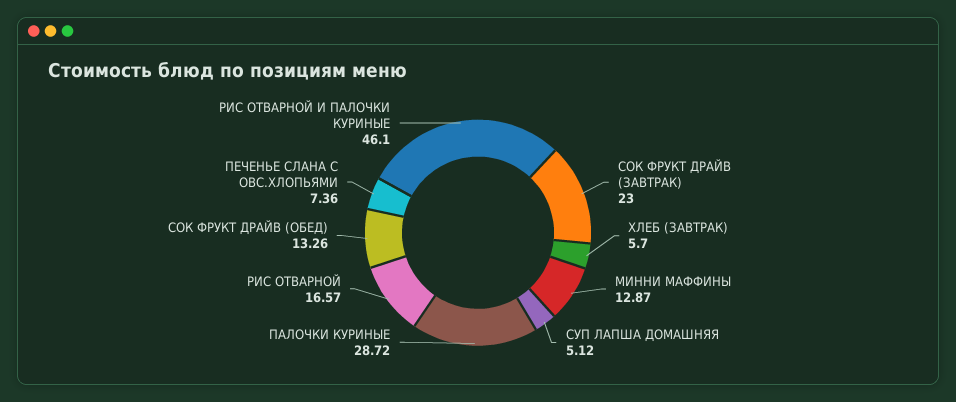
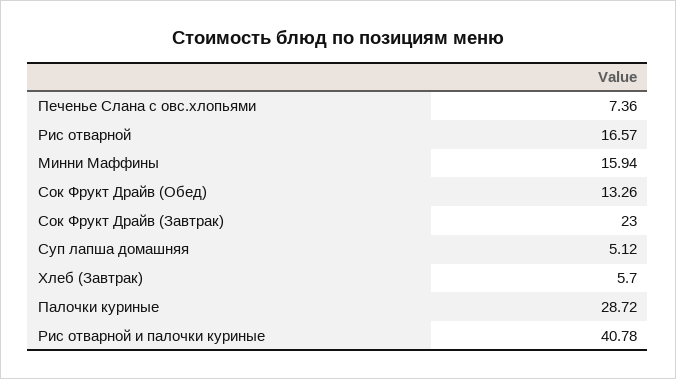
  {
    "СОК ФРУКТ ДРАЙВ (ЗАВТРАК)": 23,
    "ХЛЕБ (ЗАВТРАК)": 5.7,
-   "МИННИ МАФФИНЫ": 12.87,
+   "МИННИ МАФФИНЫ": 15.94,
    "СУП ЛАПША ДОМАШНЯЯ": 5.12,
    "ПАЛОЧКИ КУРИНЫЕ": 28.72,
    "РИС ОТВАРНОЙ": 16.57,
    "СОК ФРУКТ ДРАЙВ (ОБЕД)": 13.26,
    "ПЕЧЕНЬЕ СЛАНА С ОВС.ХЛОПЬЯМИ": 7.36,
-   "РИС ОТВАРНОЙ И ПАЛОЧКИ КУРИНЫЕ": 46.1
+   "РИС ОТВАРНОЙ И ПАЛОЧКИ КУРИНЫЕ": 40.78
  }

